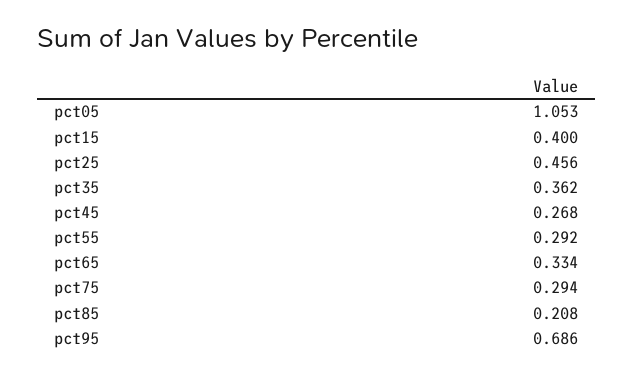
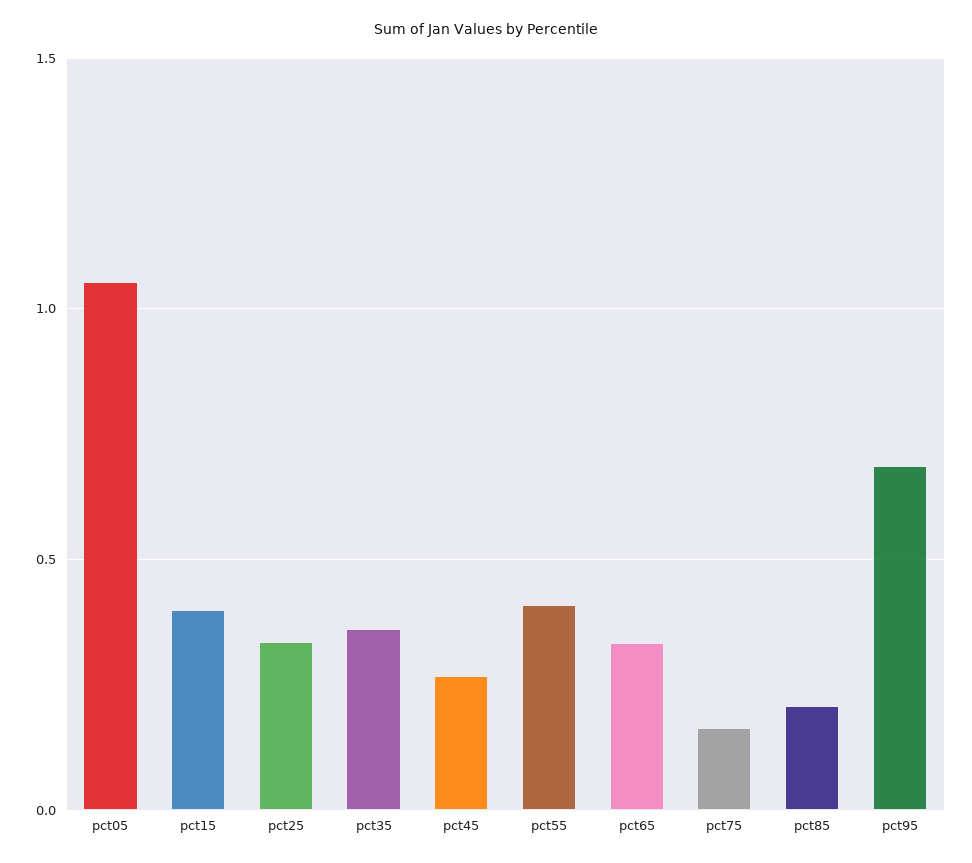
  {
    "pct05": 1.053,
    "pct15": 0.4,
-   "pct25": 0.456,
+   "pct25": 0.35,
    "pct35": 0.362,
    "pct45": 0.268,
-   "pct55": 0.292,
+   "pct55": 0.4,
    "pct65": 0.334,
-   "pct75": 0.294,
+   "pct75": 0.15,
    "pct85": 0.208,
    "pct95": 0.686
  }

